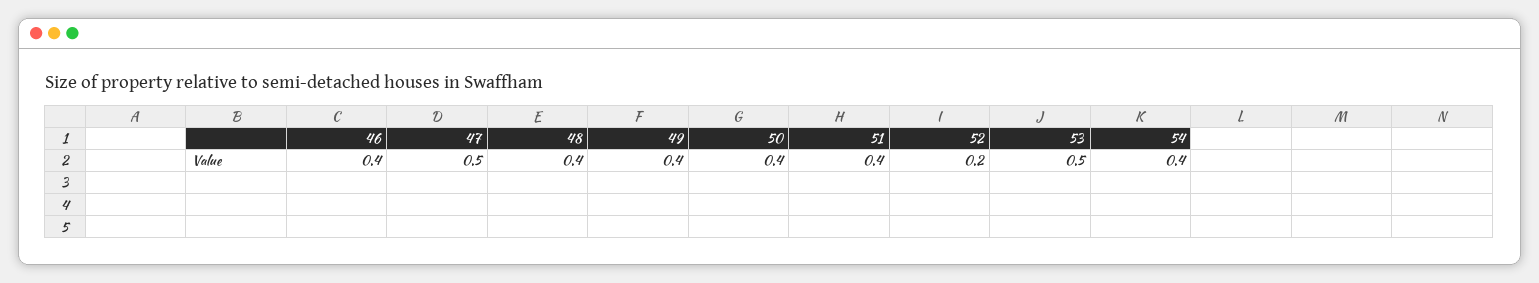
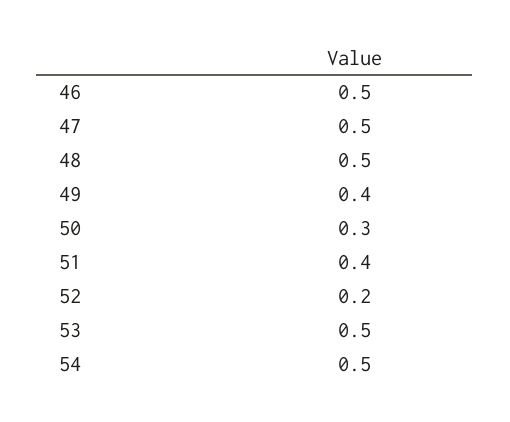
  {
-   "46": 0.4,
+   "46": 0.5,
    "47": 0.5,
-   "48": 0.4,
+   "48": 0.5,
    "49": 0.4,
-   "50": 0.4,
+   "50": 0.3,
    "51": 0.4,
    "52": 0.2,
    "53": 0.5,
-   "54": 0.4
+   "54": 0.5
  }

